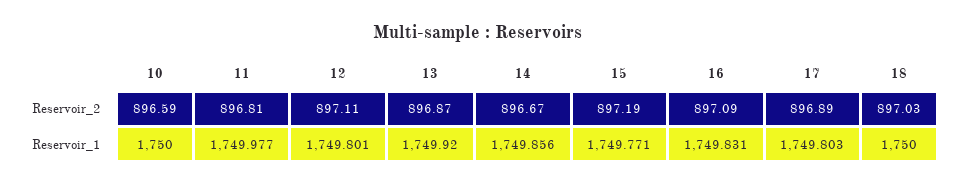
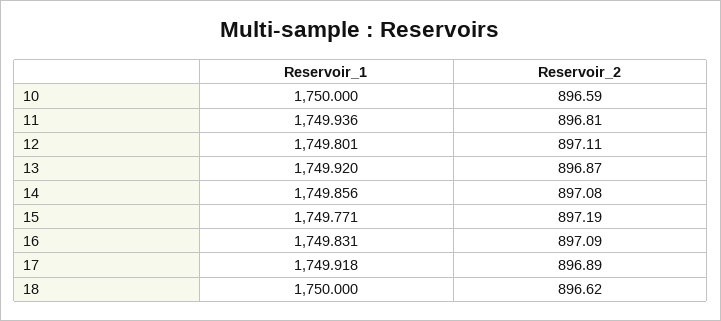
  {
    "10": {
      "Reservoir_2": 896.59,
      "Reservoir_1": 1750
    },
    "11": {
      "Reservoir_2": 896.81,
-     "Reservoir_1": 1749.977
+     "Reservoir_1": 1749.936
    },
    "12": {
      "Reservoir_2": 897.11,
      "Reservoir_1": 1749.801
    },
    "13": {
      "Reservoir_2": 896.87,
      "Reservoir_1": 1749.92
    },
    "14": {
-     "Reservoir_2": 896.67,
+     "Reservoir_2": 897.08,
      "Reservoir_1": 1749.856
    },
    "15": {
      "Reservoir_2": 897.19,
      "Reservoir_1": 1749.771
    },
    "16": {
      "Reservoir_2": 897.09,
      "Reservoir_1": 1749.831
    },
    "17": {
      "Reservoir_2": 896.89,
-     "Reservoir_1": 1749.803
+     "Reservoir_1": 1749.918
    },
    "18": {
-     "Reservoir_2": 897.03,
+     "Reservoir_2": 896.62,
      "Reservoir_1": 1750
    }
  }

